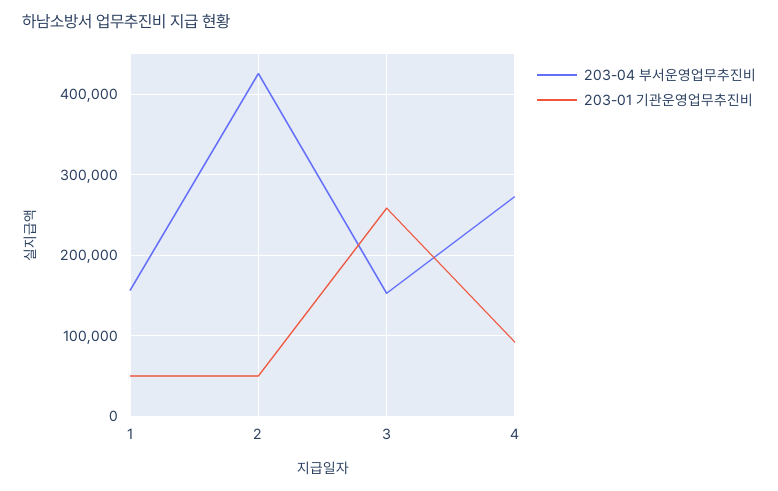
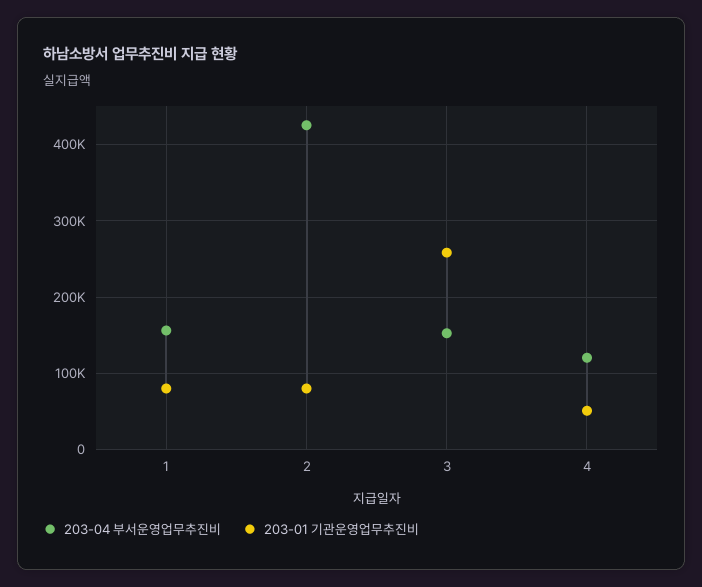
  {
    "203-04 부서운영업무추진비": {
      "1": 160000,
      "2": 430000,
      "3": 150000,
-     "4": 270000
+     "4": 120000
    },
    "203-01 기관운영업무추진비": {
-     "1": 50000,
+     "1": 80000,
-     "2": 50000,
+     "2": 80000,
      "3": 260000,
-     "4": 90000
+     "4": 50000
    }
  }

